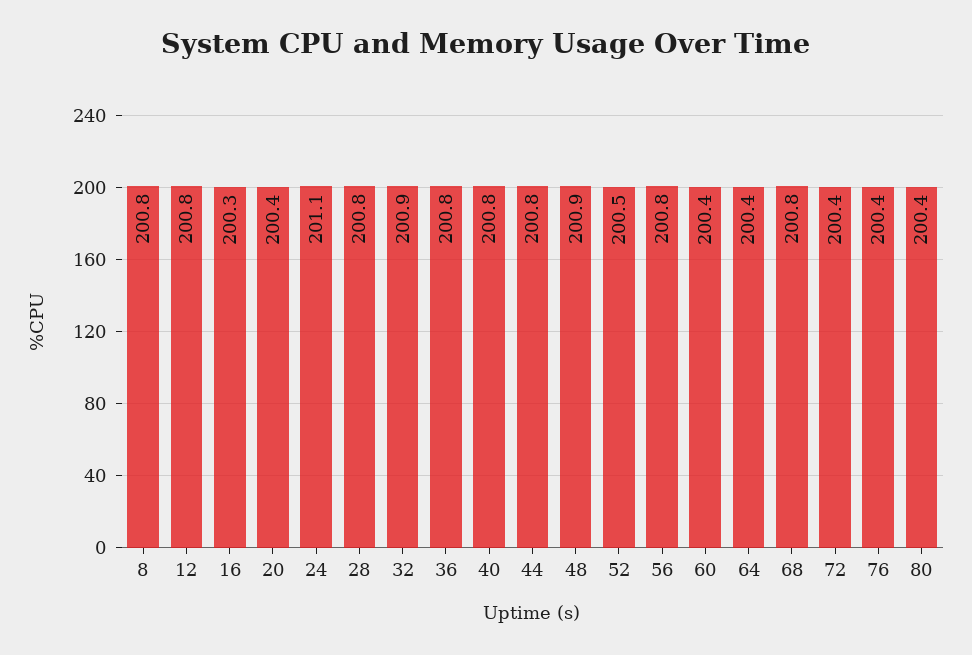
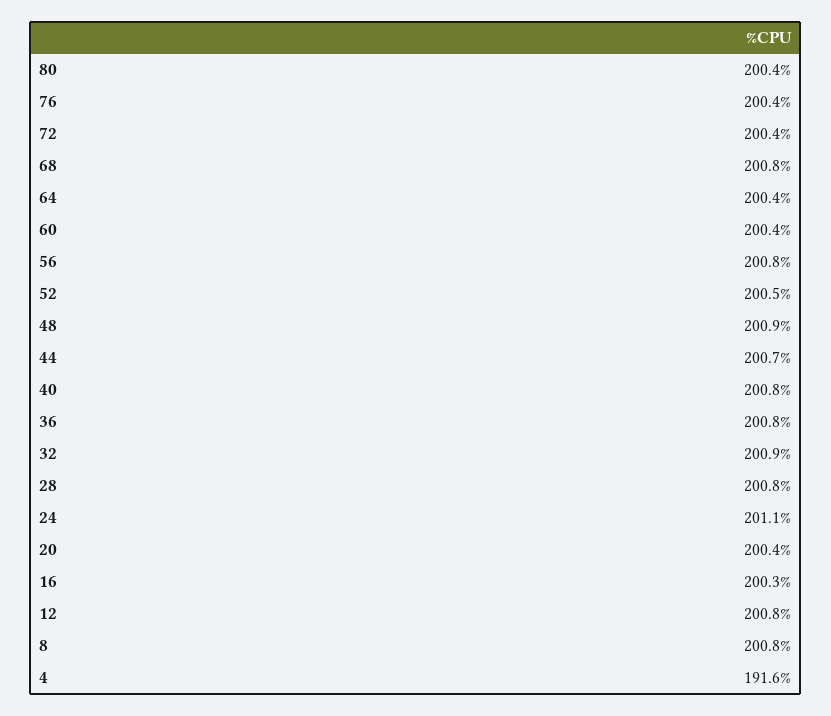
  {
    "8": 200.8,
    "12": 200.8,
    "16": 200.3,
    "20": 200.4,
    "24": 201.1,
    "28": 200.8,
    "32": 200.9,
    "36": 200.8,
    "40": 200.8,
-   "44": 200.8,
+   "44": 200.7,
    "48": 200.9,
    "52": 200.5,
    "56": 200.8,
    "60": 200.4,
    "64": 200.4,
    "68": 200.8,
    "72": 200.4,
    "76": 200.4,
-   "80": 200.4
+   "80": 200.4,
+   "4": 191.6
  }

